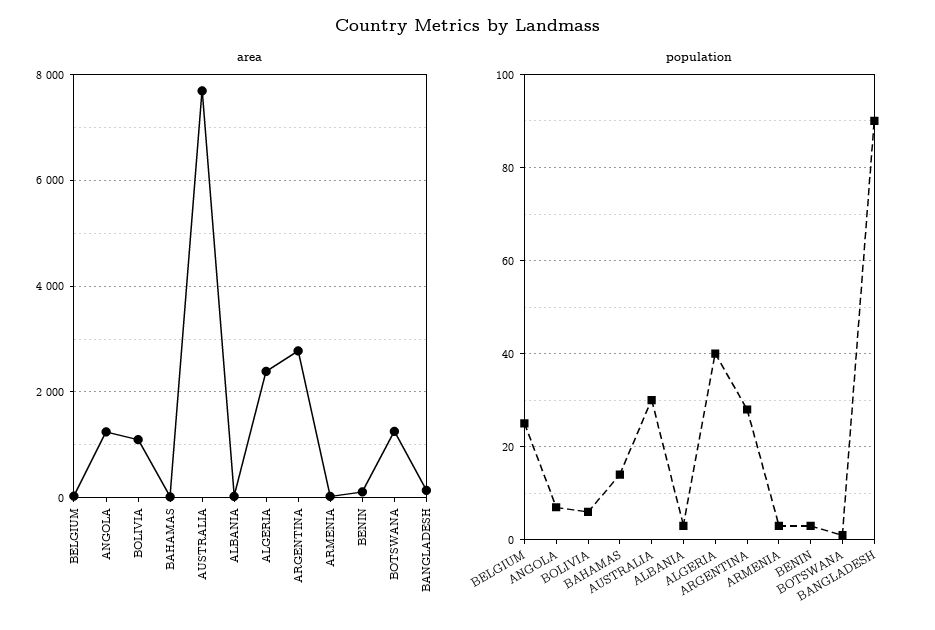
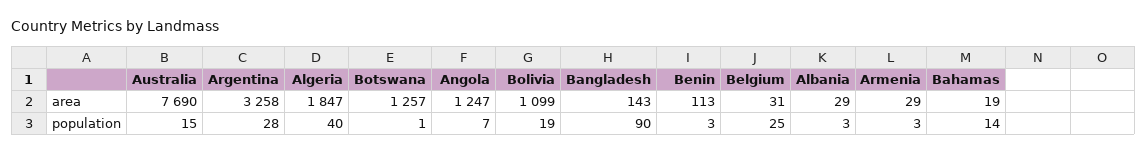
  {
    "area": {
      "BELGIUM": 31,
      "ANGOLA": 1247,
      "BOLIVIA": 1099,
      "BAHAMAS": 19,
      "AUSTRALIA": 7690,
      "ALBANIA": 29,
-     "ALGERIA": 2400,
+     "ALGERIA": 1847,
-     "ARGENTINA": 2800,
+     "ARGENTINA": 3258,
      "ARMENIA": 29,
      "BENIN": 113,
      "BOTSWANA": 1257,
      "BANGLADESH": 143
    },
    "population": {
      "BELGIUM": 25,
      "ANGOLA": 7,
-     "BOLIVIA": 5,
+     "BOLIVIA": 19,
      "BAHAMAS": 14,
-     "AUSTRALIA": 30,
+     "AUSTRALIA": 15,
      "ALBANIA": 3,
      "ALGERIA": 40,
      "ARGENTINA": 28,
      "ARMENIA": 3,
      "BENIN": 3,
      "BOTSWANA": 1,
      "BANGLADESH": 90
    }
  }

